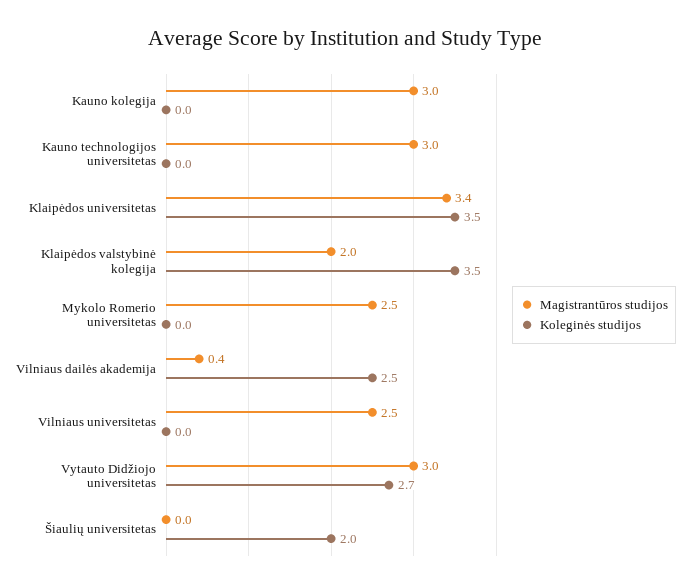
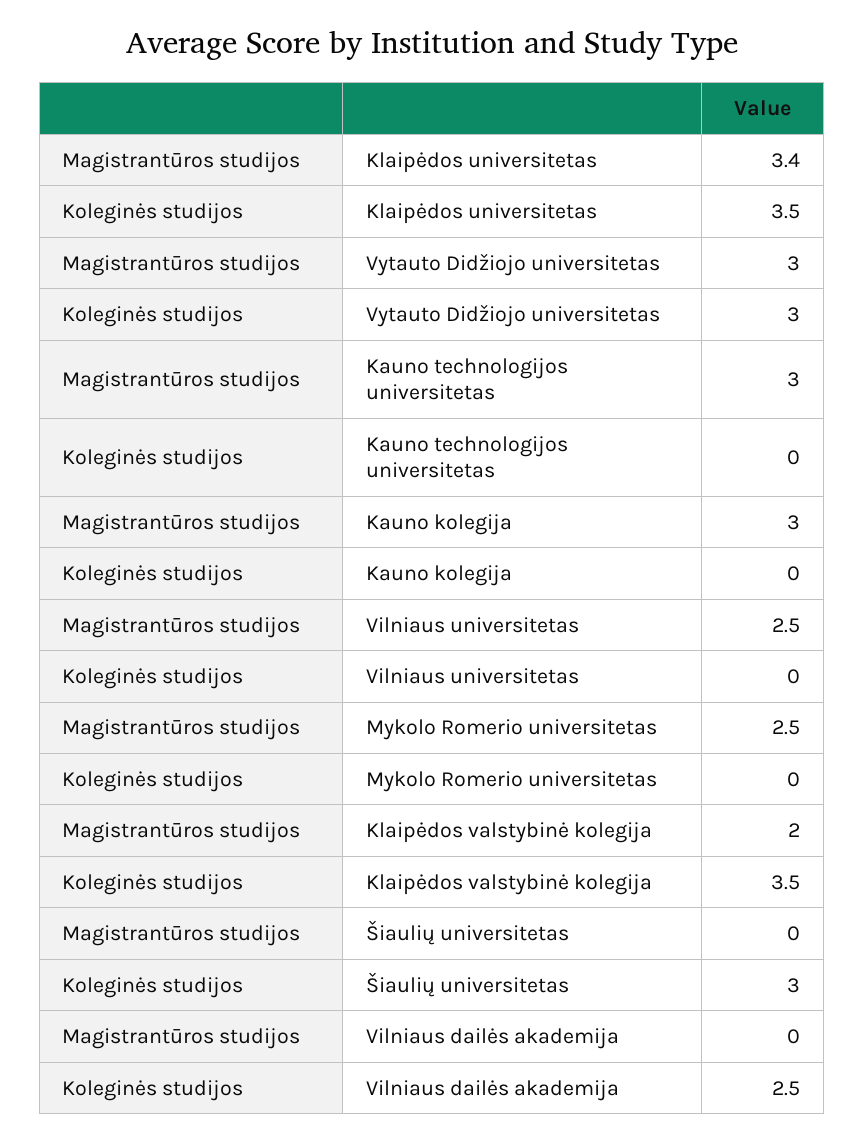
  {
    "Magistrantūros studijos": {
      "Kauno kolegija": 3,
      "Kauno technologijos universitetas": 3,
      "Klaipėdos universitetas": 3.4,
      "Klaipėdos valstybinė kolegija": 2,
      "Mykolo Romerio universitetas": 2.5,
-     "Vilniaus dailės akademija": 0.4,
+     "Vilniaus dailės akademija": 0,
      "Vilniaus universitetas": 2.5,
      "Vytauto Didžiojo universitetas": 3,
      "Šiaulių universitetas": 0
    },
    "Koleginės studijos": {
      "Kauno kolegija": 0,
      "Kauno technologijos universitetas": 0,
      "Klaipėdos universitetas": 3.5,
      "Klaipėdos valstybinė kolegija": 3.5,
      "Mykolo Romerio universitetas": 0,
      "Vilniaus dailės akademija": 2.5,
      "Vilniaus universitetas": 0,
-     "Vytauto Didžiojo universitetas": 2.7,
+     "Vytauto Didžiojo universitetas": 3,
-     "Šiaulių universitetas": 2
+     "Šiaulių universitetas": 3
    }
  }

